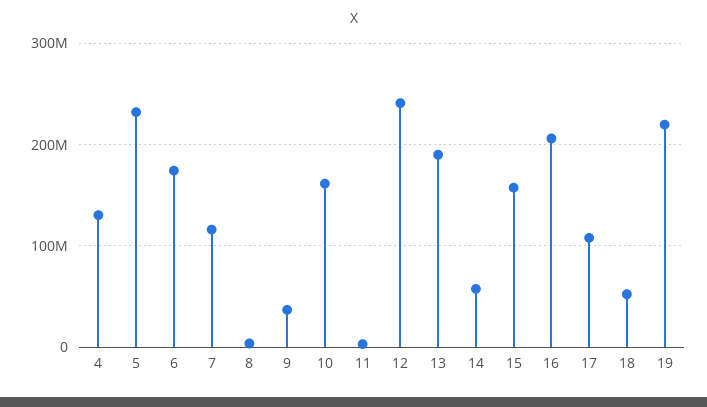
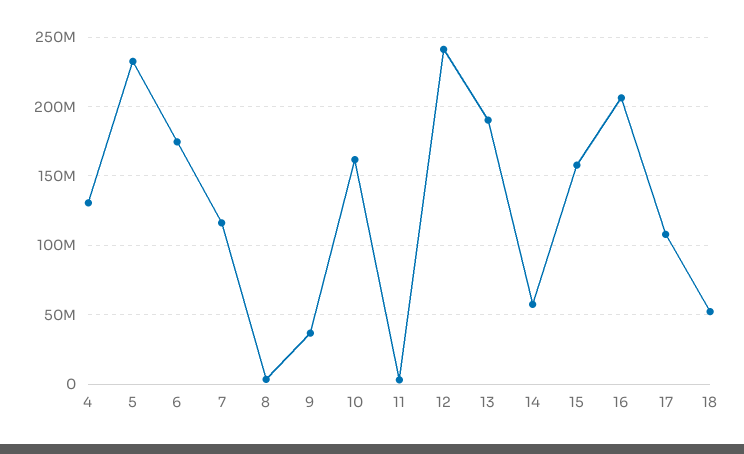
  {
    "4": 130000000,
    "5": 230000000,
    "6": 175000000,
    "7": 115000000,
    "8": 5000000,
    "9": 35000000,
    "10": 160000000,
    "11": 5000000,
    "12": 240000000,
    "13": 190000000,
    "14": 55000000,
    "15": 160000000,
    "16": 205000000,
    "17": 110000000,
-   "18": 50000000,
+   "18": 50000000
-   "19": 220000000
  }

